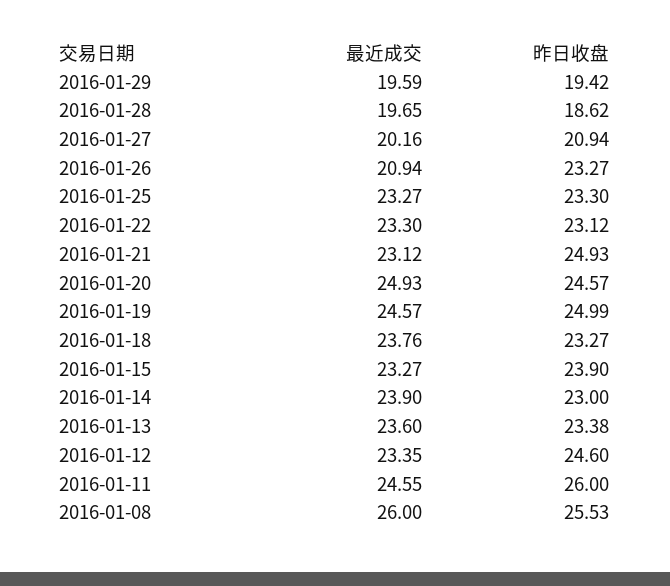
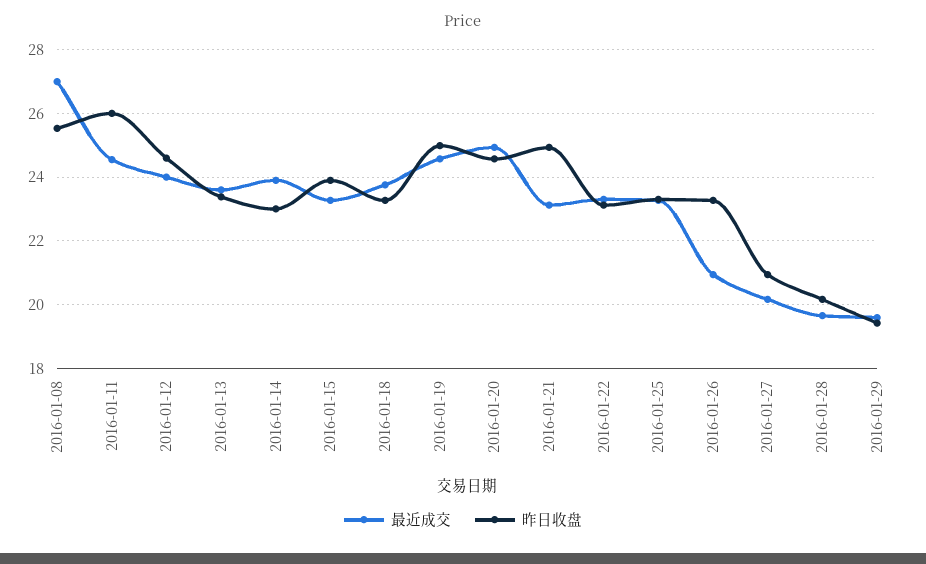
  {
    "最近成交": {
      "2016-01-29": 19.59,
      "2016-01-28": 19.65,
      "2016-01-27": 20.16,
      "2016-01-26": 20.94,
      "2016-01-25": 23.27,
      "2016-01-22": 23.3,
      "2016-01-21": 23.12,
      "2016-01-20": 24.93,
      "2016-01-19": 24.57,
      "2016-01-18": 23.76,
      "2016-01-15": 23.27,
      "2016-01-14": 23.9,
      "2016-01-13": 23.6,
-     "2016-01-12": 23.35,
+     "2016-01-12": 24,
      "2016-01-11": 24.55,
-     "2016-01-08": 26
+     "2016-01-08": 27
    },
    "昨日收盘": {
      "2016-01-29": 19.42,
-     "2016-01-28": 18.62,
+     "2016-01-28": 20.2,
      "2016-01-27": 20.94,
      "2016-01-26": 23.27,
      "2016-01-25": 23.3,
      "2016-01-22": 23.12,
      "2016-01-21": 24.93,
      "2016-01-20": 24.57,
      "2016-01-19": 24.99,
      "2016-01-18": 23.27,
      "2016-01-15": 23.9,
      "2016-01-14": 23,
      "2016-01-13": 23.38,
      "2016-01-12": 24.6,
      "2016-01-11": 26,
      "2016-01-08": 25.53
    }
  }

